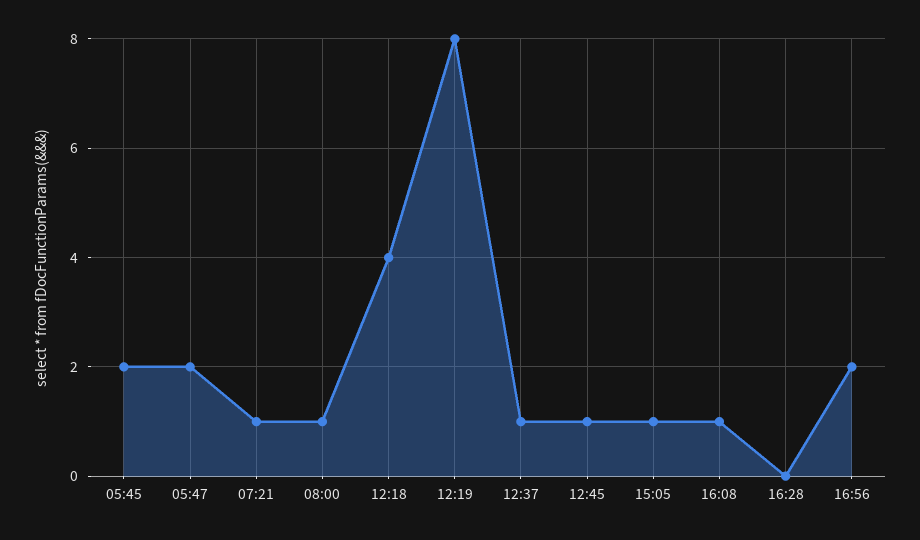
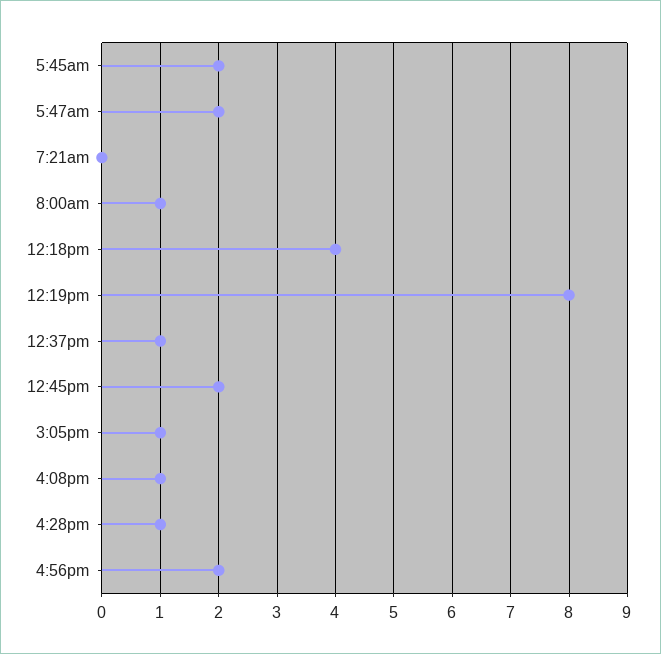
  {
    "05:45": 2,
    "05:47": 2,
-   "07:21": 1,
+   "07:21": 0,
    "08:00": 1,
    "12:18": 4,
    "12:19": 8,
    "12:37": 1,
-   "12:45": 1,
+   "12:45": 2,
    "15:05": 1,
    "16:08": 1,
-   "16:28": 0,
+   "16:28": 1,
    "16:56": 2
  }

